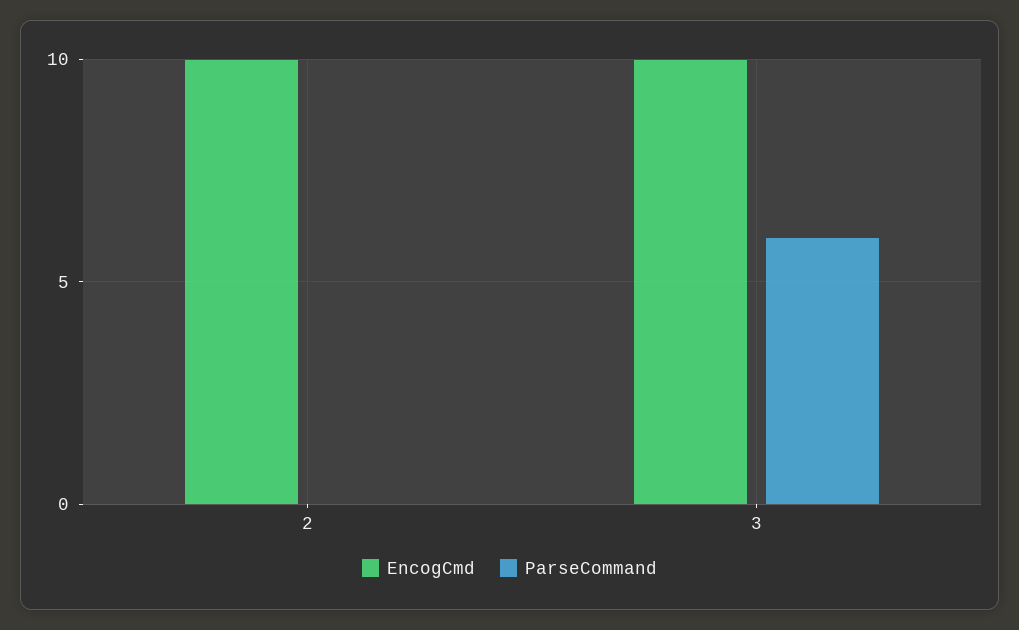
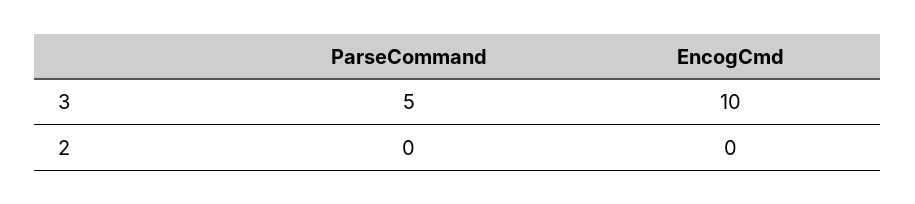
  {
    "EncogCmd": {
-     "2": 10,
+     "2": 0,
      "3": 10
    },
    "ParseCommand": {
      "2": 0,
-     "3": 6
+     "3": 5
    }
  }

